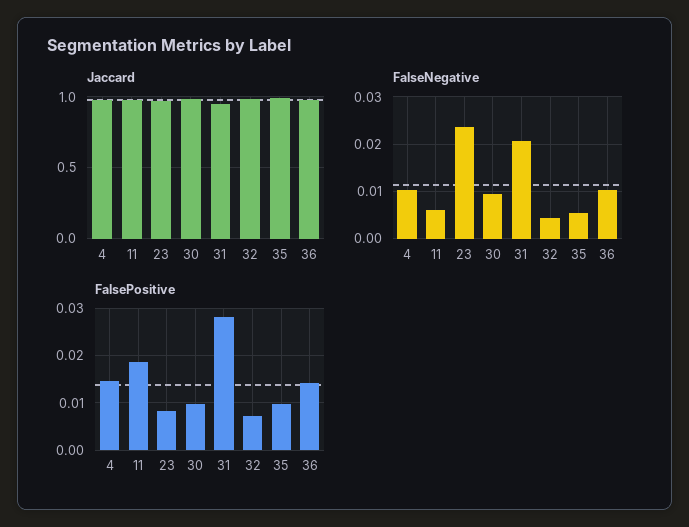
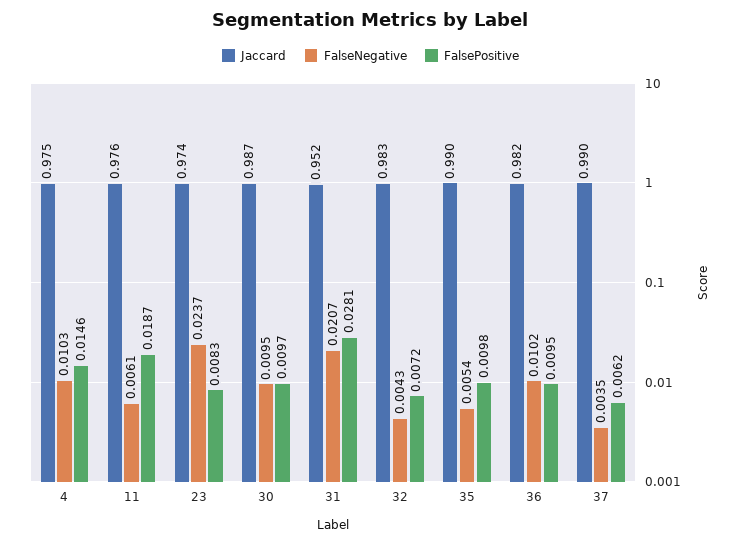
  {
    "Jaccard": {
      "4": 0.975,
      "11": 0.976,
      "23": 0.974,
      "30": 0.987,
      "31": 0.952,
      "32": 0.983,
      "35": 0.99,
-     "36": 0.982
+     "36": 0.982,
+     "37": 0.99
    },
    "FalseNegative": {
      "4": 0.0103,
      "11": 0.0061,
      "23": 0.0237,
      "30": 0.0095,
      "31": 0.0207,
      "32": 0.0043,
      "35": 0.0054,
-     "36": 0.0102
+     "36": 0.0102,
+     "37": 0.0035
    },
    "FalsePositive": {
      "4": 0.0146,
      "11": 0.0187,
      "23": 0.0083,
      "30": 0.0097,
      "31": 0.0281,
      "32": 0.0072,
      "35": 0.0098,
-     "36": 0.014
+     "36": 0.0095,
+     "37": 0.0062
    }
  }

